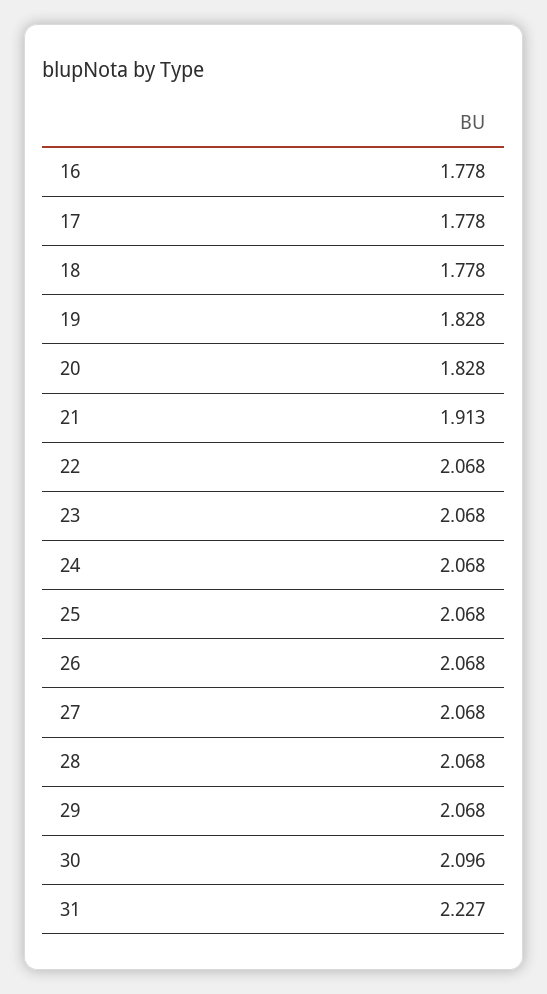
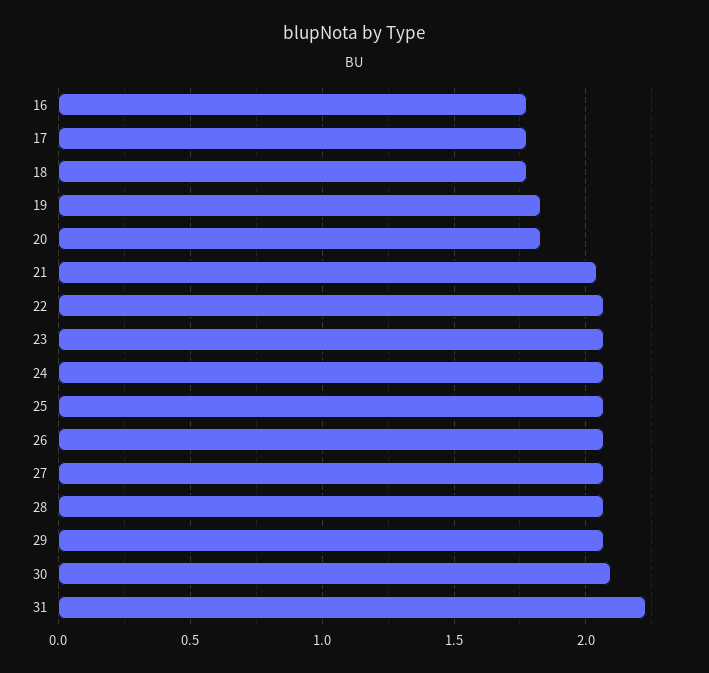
  {
    "16": 1.778,
    "17": 1.778,
    "18": 1.778,
    "19": 1.828,
    "20": 1.828,
-   "21": 1.913,
+   "21": 2.05,
    "22": 2.068,
    "23": 2.068,
    "24": 2.068,
    "25": 2.068,
    "26": 2.068,
    "27": 2.068,
    "28": 2.068,
    "29": 2.068,
    "30": 2.096,
    "31": 2.227
  }

